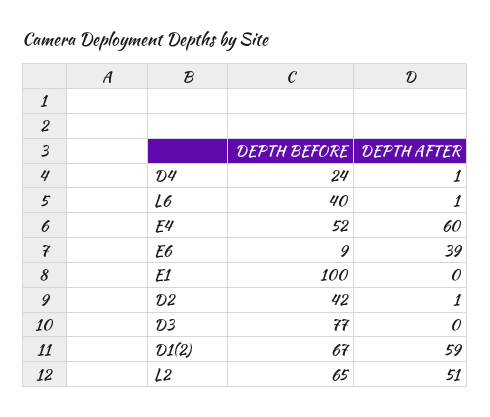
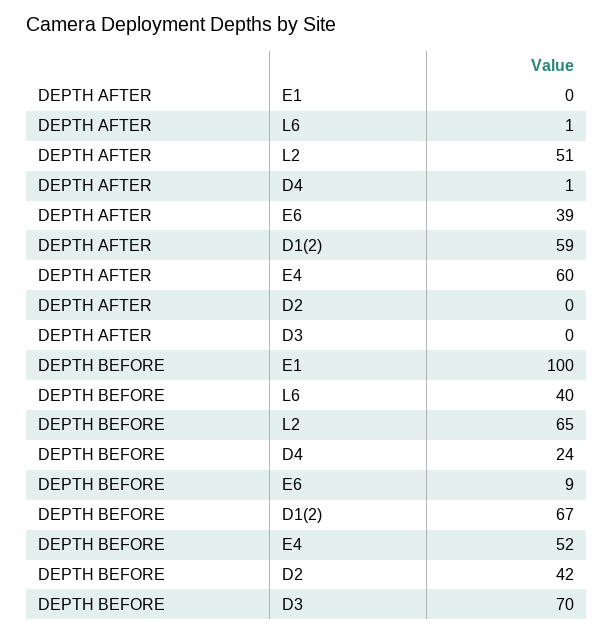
  {
    "DEPTH BEFORE": {
      "D4": 24,
      "L6": 40,
      "E4": 52,
      "E6": 9,
      "E1": 100,
      "D2": 42,
-     "D3": 77,
+     "D3": 70,
      "D1(2)": 67,
      "L2": 65
    },
    "DEPTH AFTER": {
      "D4": 1,
      "L6": 1,
      "E4": 60,
      "E6": 39,
      "E1": 0,
-     "D2": 1,
+     "D2": 0,
      "D3": 0,
      "D1(2)": 59,
      "L2": 51
    }
  }

